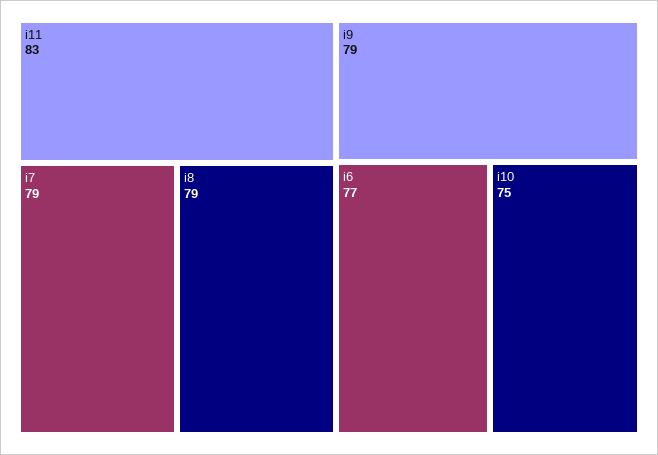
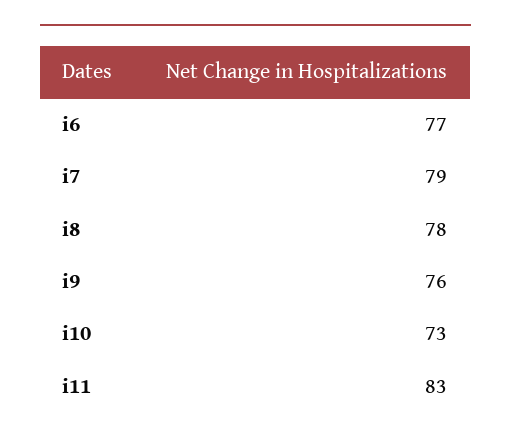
  {
    "i11": 83,
    "i7": 79,
-   "i8": 79,
+   "i8": 78,
-   "i9": 79,
+   "i9": 76,
    "i6": 77,
-   "i10": 75
+   "i10": 73
  }

